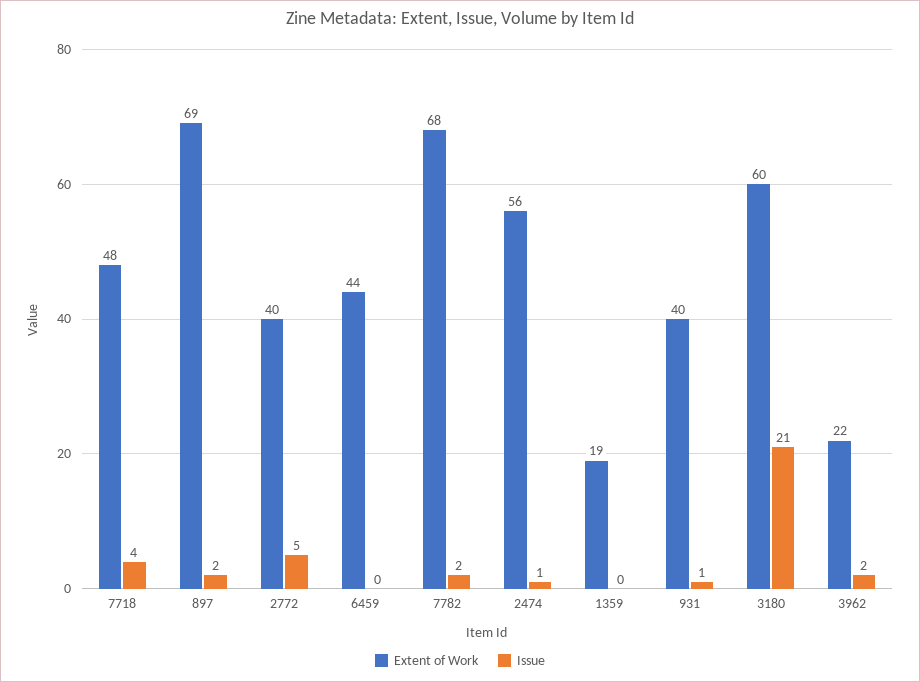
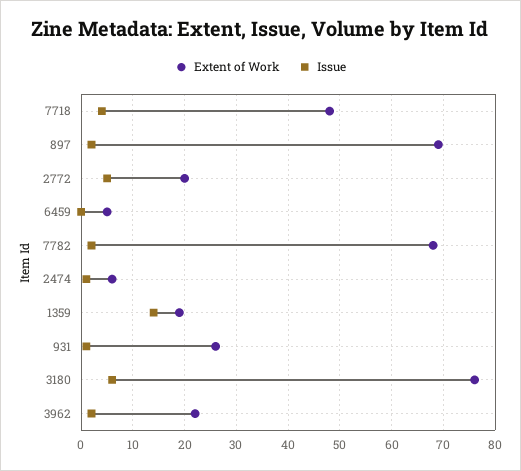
  {
    "Extent of Work": {
      "7718": 48,
      "897": 69,
-     "2772": 40,
+     "2772": 20,
-     "6459": 44,
+     "6459": 5,
      "7782": 68,
-     "2474": 56,
+     "2474": 5,
      "1359": 19,
-     "931": 40,
+     "931": 25,
-     "3180": 60,
+     "3180": 75,
      "3962": 22
    },
    "Issue": {
      "7718": 4,
      "897": 2,
      "2772": 5,
      "6459": 0,
      "7782": 2,
      "2474": 1,
-     "1359": 0,
+     "1359": 15,
      "931": 1,
-     "3180": 21,
+     "3180": 5,
      "3962": 2
    }
  }

